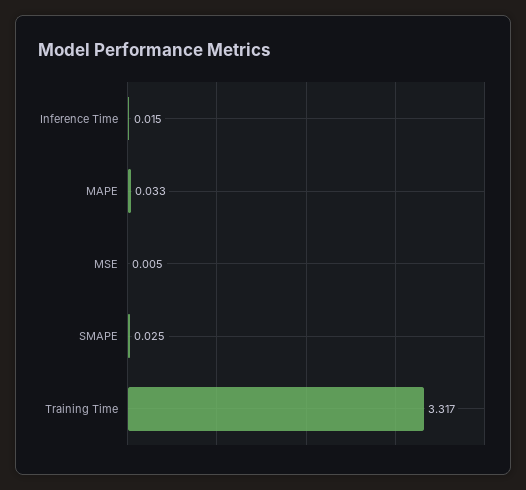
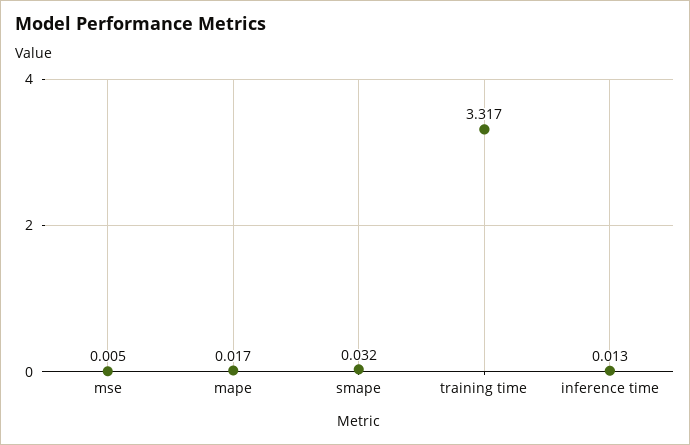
  {
-   "Inference Time": 0.015,
+   "Inference Time": 0.013,
-   "MAPE": 0.033,
+   "MAPE": 0.017,
    "MSE": 0.005,
-   "SMAPE": 0.025,
+   "SMAPE": 0.032,
    "Training Time": 3.317
  }

